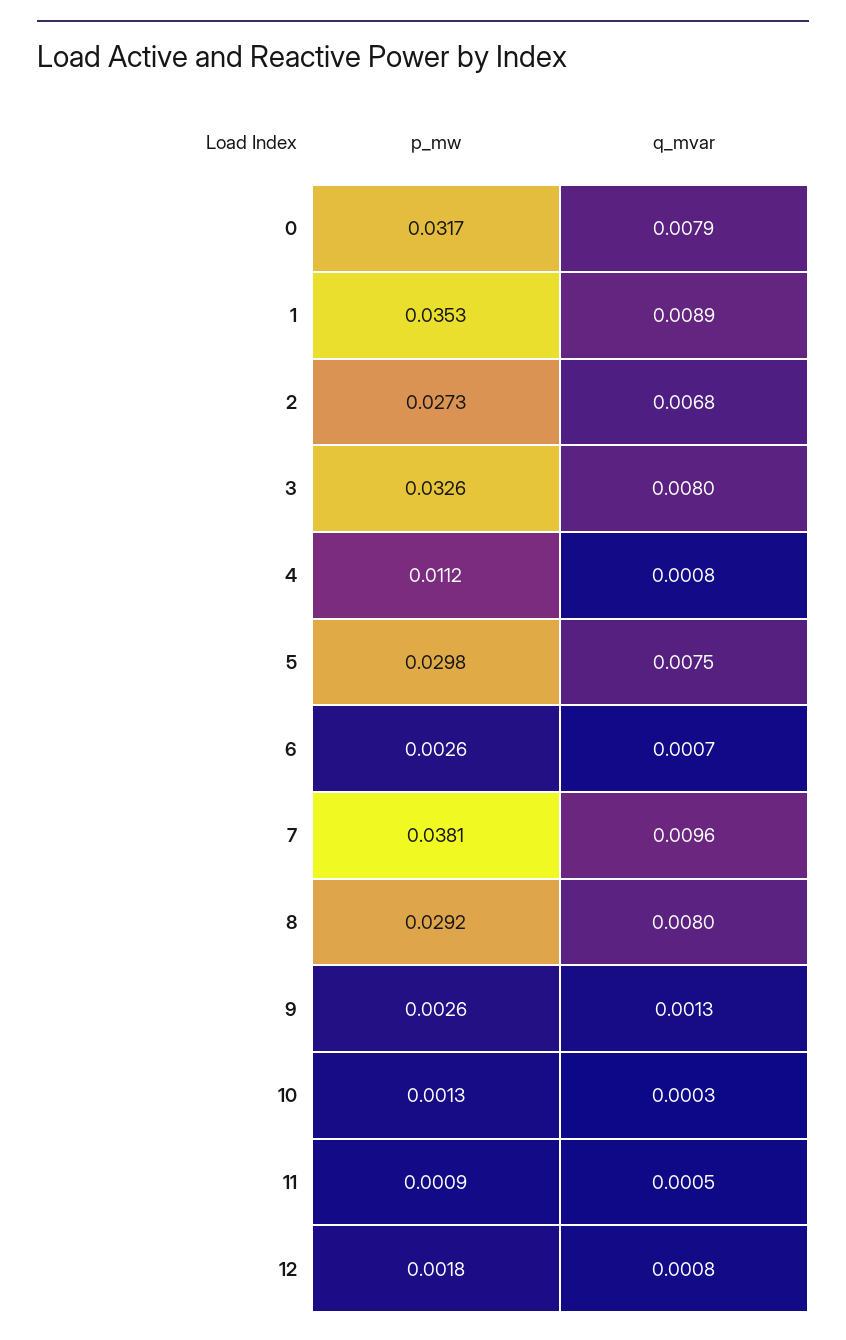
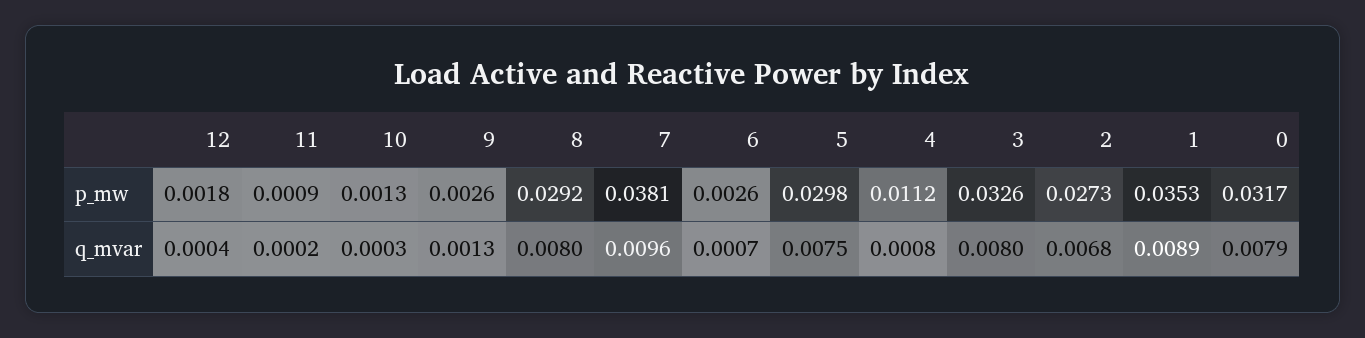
  {
    "p_mw": {
      "0": 0.0317,
      "1": 0.0353,
      "2": 0.0273,
      "3": 0.0326,
      "4": 0.0112,
      "5": 0.0298,
      "6": 0.0026,
      "7": 0.0381,
      "8": 0.0292,
      "9": 0.0026,
      "10": 0.0013,
      "11": 0.0009,
      "12": 0.0018
    },
    "q_mvar": {
      "0": 0.0079,
      "1": 0.0089,
      "2": 0.0068,
      "3": 0.008,
      "4": 0.0008,
      "5": 0.0075,
      "6": 0.0007,
      "7": 0.0096,
      "8": 0.008,
      "9": 0.0013,
      "10": 0.0003,
-     "11": 0.0005,
+     "11": 0.0002,
-     "12": 0.0008
+     "12": 0.0004
    }
  }

